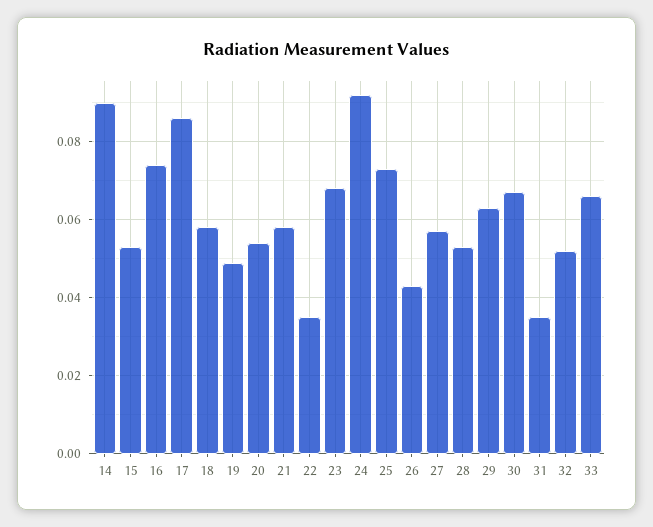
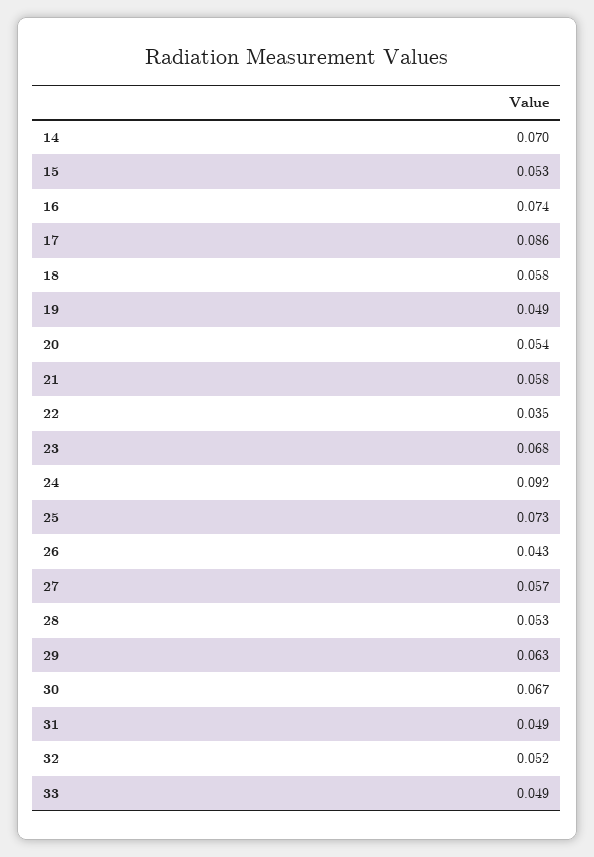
  {
-   "14": 0.09,
+   "14": 0.07,
    "15": 0.053,
    "16": 0.074,
    "17": 0.086,
    "18": 0.058,
    "19": 0.049,
    "20": 0.054,
    "21": 0.058,
    "22": 0.035,
    "23": 0.068,
    "24": 0.092,
    "25": 0.073,
    "26": 0.043,
    "27": 0.057,
    "28": 0.053,
    "29": 0.063,
    "30": 0.067,
-   "31": 0.035,
+   "31": 0.049,
    "32": 0.052,
-   "33": 0.065
+   "33": 0.049
  }

